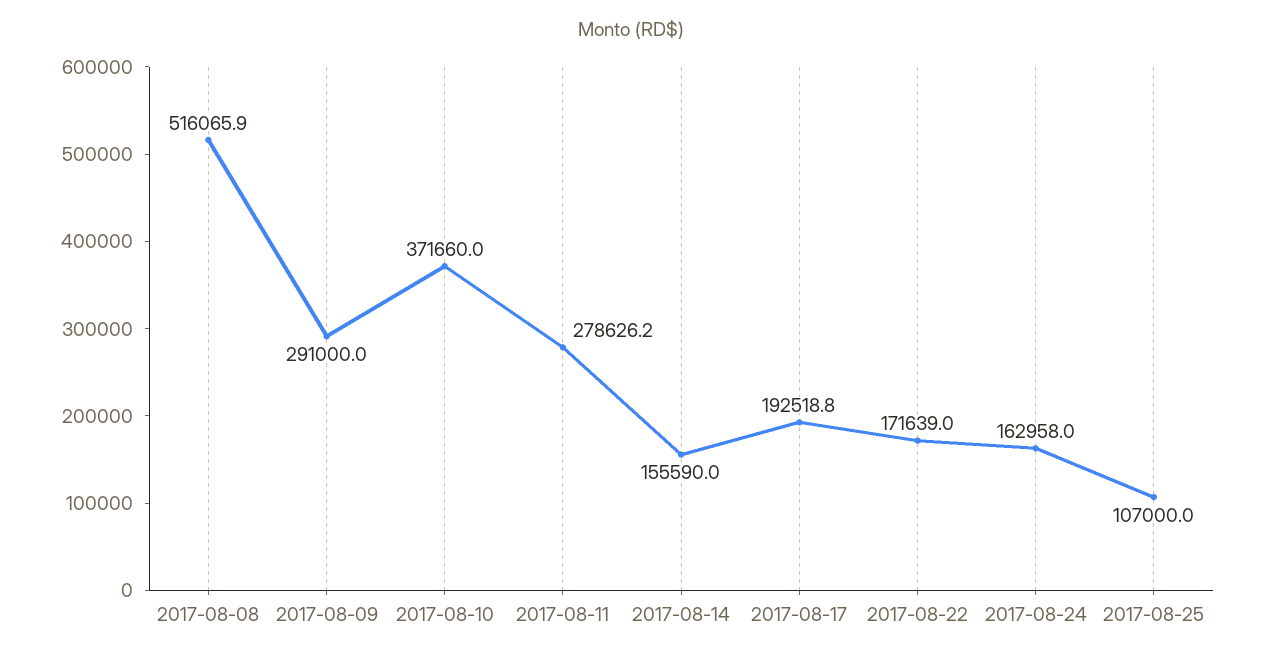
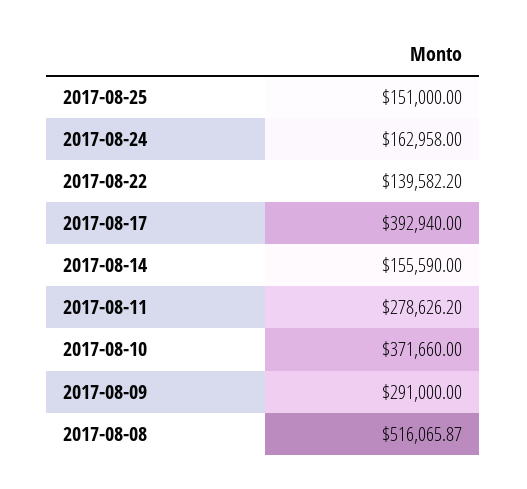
  {
    "2017-08-08": 516065.87,
    "2017-08-09": 291000,
    "2017-08-10": 371660,
    "2017-08-11": 278626.2,
    "2017-08-14": 155590,
-   "2017-08-17": 192518.8,
+   "2017-08-17": 392940,
-   "2017-08-22": 171639,
+   "2017-08-22": 139582.2,
    "2017-08-24": 162958,
-   "2017-08-25": 107000
+   "2017-08-25": 151000
  }

